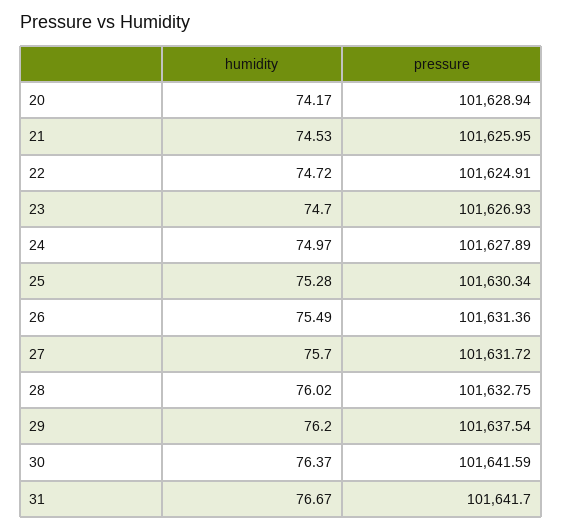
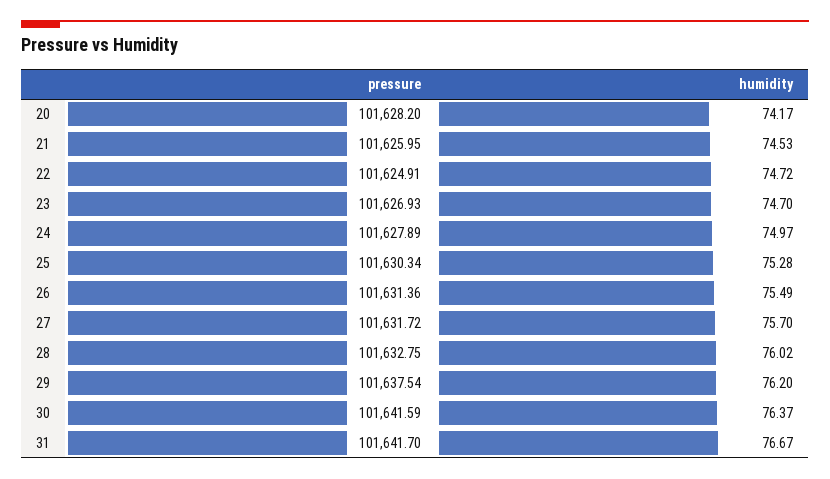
  {
    "humidity": {
      "20": 74.17,
      "21": 74.53,
      "22": 74.72,
      "23": 74.7,
      "24": 74.97,
      "25": 75.28,
      "26": 75.49,
      "27": 75.7,
      "28": 76.02,
      "29": 76.2,
      "30": 76.37,
      "31": 76.67
    },
    "pressure": {
-     "20": 101628.94,
+     "20": 101628.2,
      "21": 101625.95,
      "22": 101624.91,
      "23": 101626.93,
      "24": 101627.89,
      "25": 101630.34,
      "26": 101631.36,
      "27": 101631.72,
      "28": 101632.75,
      "29": 101637.54,
      "30": 101641.59,
      "31": 101641.7
    }
  }

